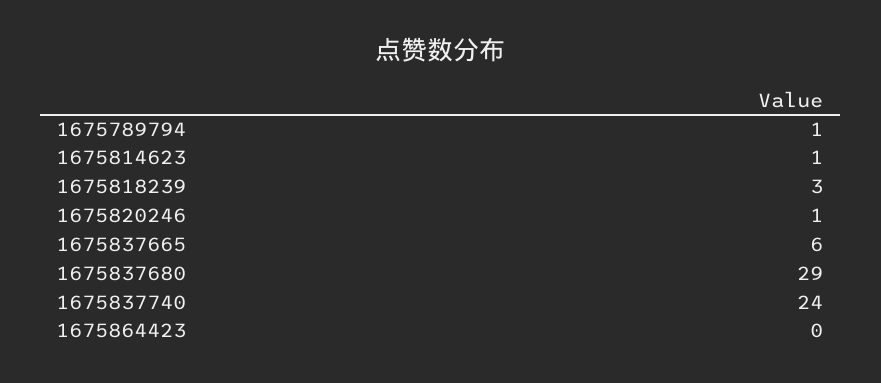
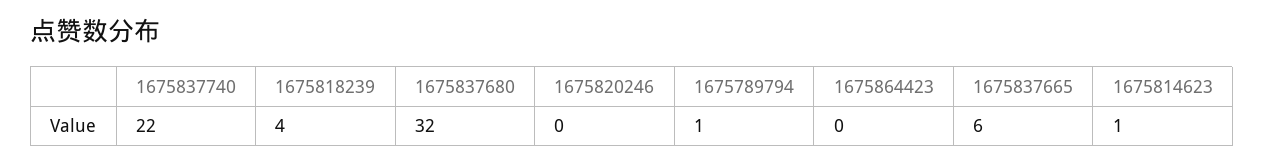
  {
    "1675789794": 1,
    "1675814623": 1,
-   "1675818239": 3,
+   "1675818239": 4,
-   "1675820246": 1,
+   "1675820246": 0,
    "1675837665": 6,
-   "1675837680": 29,
+   "1675837680": 32,
-   "1675837740": 24,
+   "1675837740": 22,
    "1675864423": 0
  }

